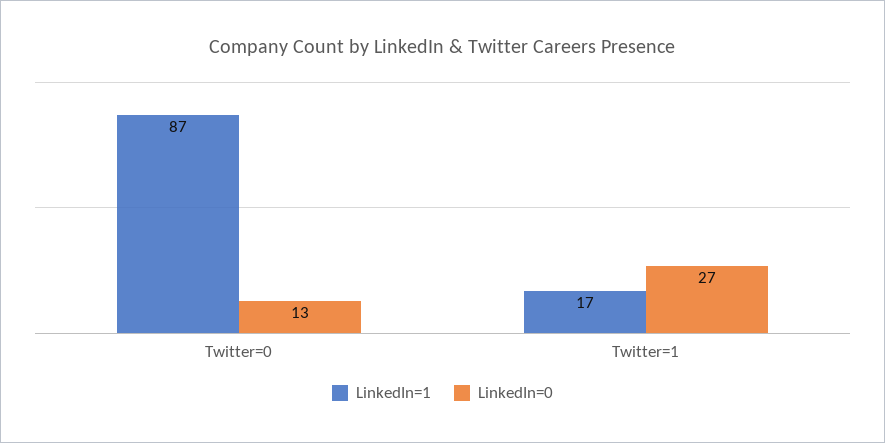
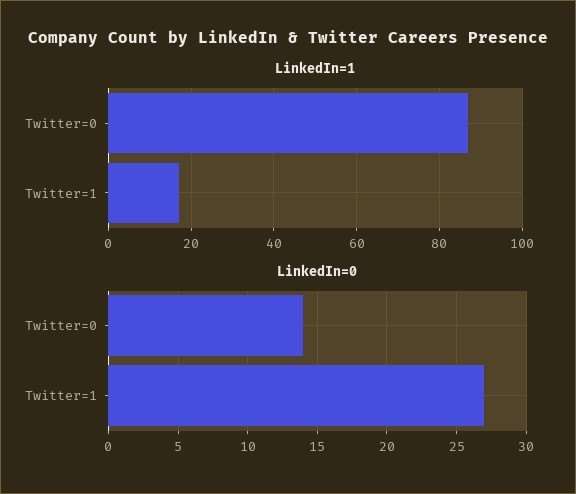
  {
    "LinkedIn=1": {
      "Twitter=0": 87,
      "Twitter=1": 17
    },
    "LinkedIn=0": {
-     "Twitter=0": 13,
+     "Twitter=0": 14,
      "Twitter=1": 27
    }
  }

